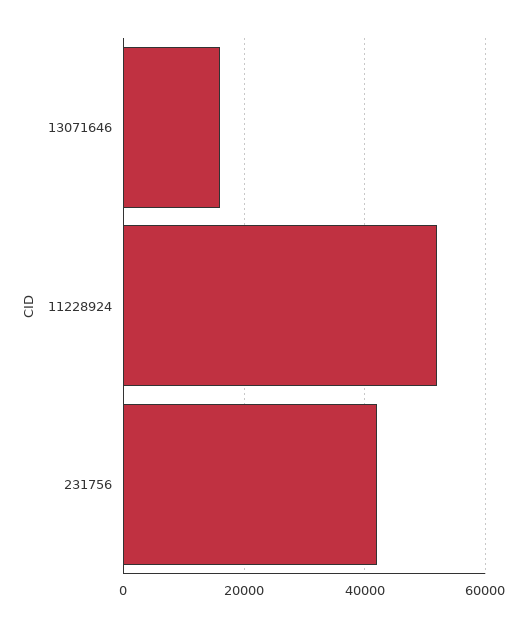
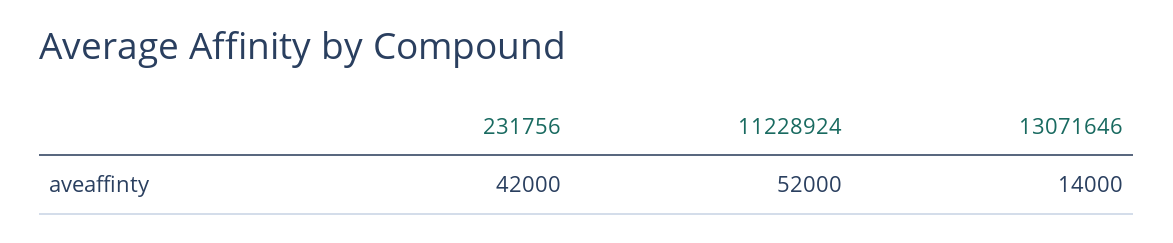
  {
-   "13071646": 16000,
+   "13071646": 14000,
    "11228924": 52000,
    "231756": 42000
  }

